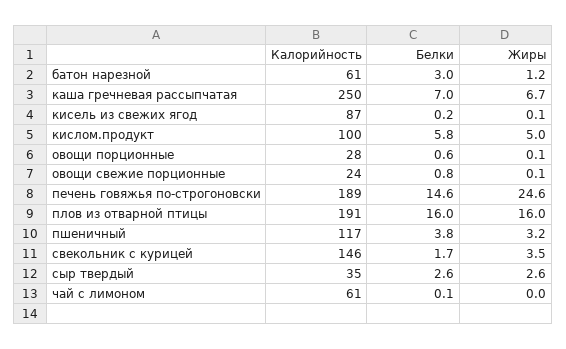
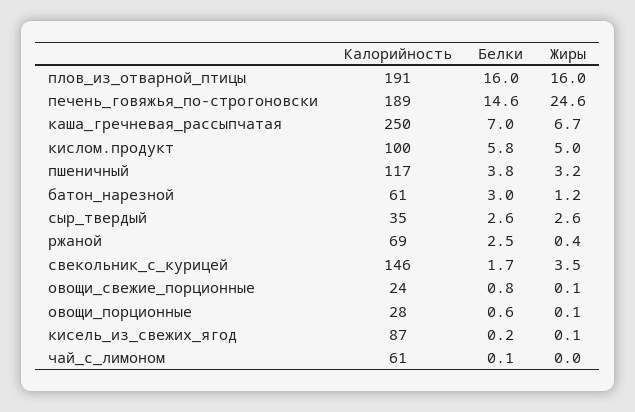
  {
    "Калорийность": {
      "батон нарезной": 61,
      "каша гречневая рассыпчатая": 250,
      "кисель из свежих ягод": 87,
      "кислом.продукт": 100,
      "овощи порционные": 28,
      "овощи свежие порционные": 24,
      "печень говяжья по-строгоновски": 189,
      "плов из отварной птицы": 191,
      "пшеничный": 117,
      "свекольник с курицей": 146,
      "сыр твердый": 35,
-     "чай с лимоном": 61
+     "чай с лимоном": 61,
+     "ржаной": 69
    },
    "Белки": {
      "батон нарезной": 3,
      "каша гречневая рассыпчатая": 7,
      "кисель из свежих ягод": 0.2,
      "кислом.продукт": 5.8,
      "овощи порционные": 0.6,
      "овощи свежие порционные": 0.8,
      "печень говяжья по-строгоновски": 14.6,
      "плов из отварной птицы": 16,
      "пшеничный": 3.8,
      "свекольник с курицей": 1.7,
      "сыр твердый": 2.6,
-     "чай с лимоном": 0.1
+     "чай с лимоном": 0.1,
+     "ржаной": 2.5
    },
    "Жиры": {
      "батон нарезной": 1.2,
      "каша гречневая рассыпчатая": 6.7,
      "кисель из свежих ягод": 0.1,
      "кислом.продукт": 5,
      "овощи порционные": 0.1,
      "овощи свежие порционные": 0.1,
      "печень говяжья по-строгоновски": 24.6,
      "плов из отварной птицы": 16,
      "пшеничный": 3.2,
      "свекольник с курицей": 3.5,
      "сыр твердый": 2.6,
-     "чай с лимоном": 0
+     "чай с лимоном": 0,
+     "ржаной": 0.4
    }
  }

